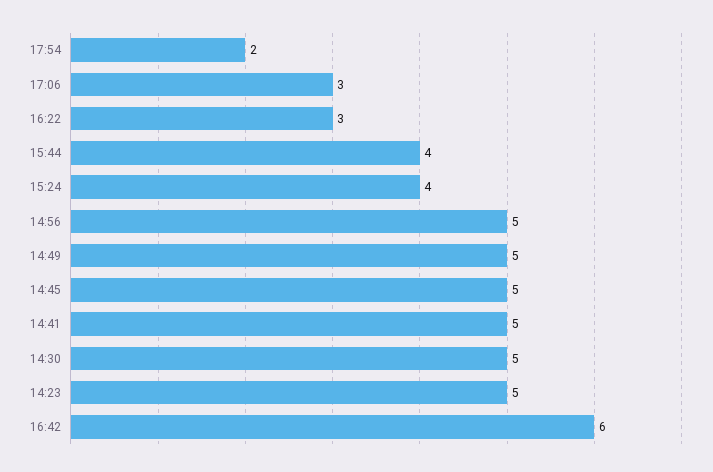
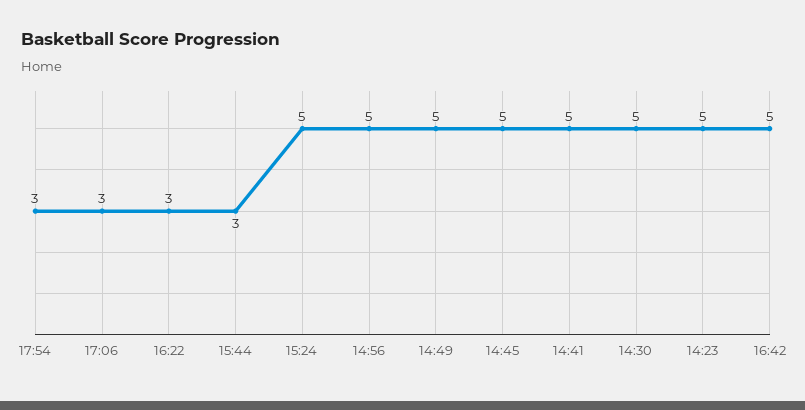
  {
-   "17:54": 2,
+   "17:54": 3,
    "17:06": 3,
    "16:22": 3,
-   "15:44": 4,
+   "15:44": 3,
-   "15:24": 4,
+   "15:24": 5,
    "14:56": 5,
    "14:49": 5,
    "14:45": 5,
    "14:41": 5,
    "14:30": 5,
    "14:23": 5,
-   "16:42": 6
+   "16:42": 5
  }

